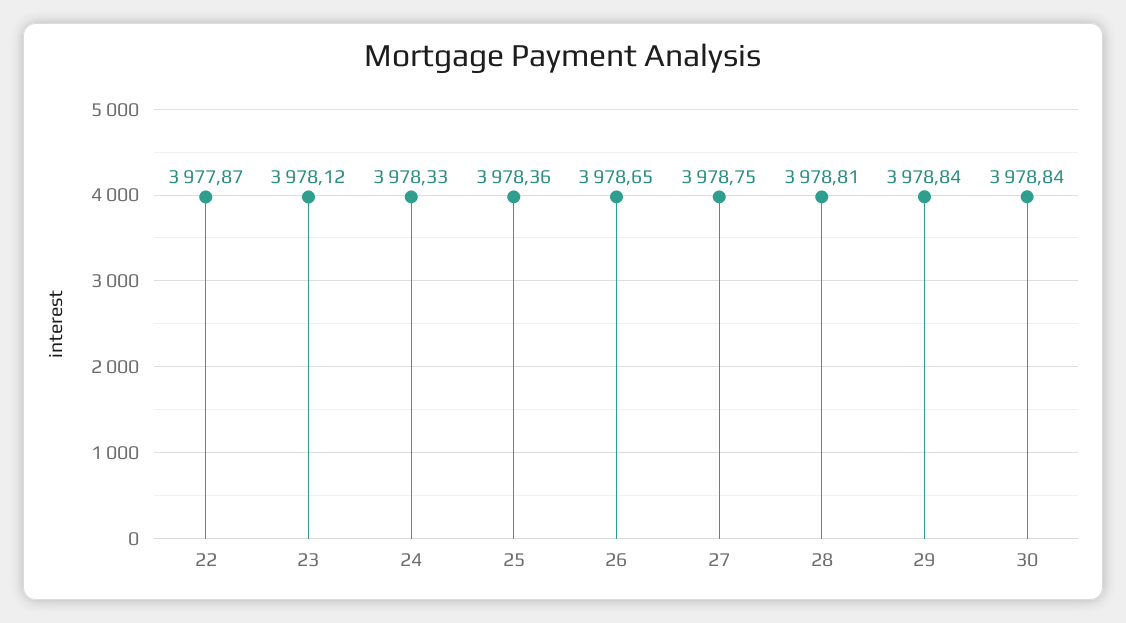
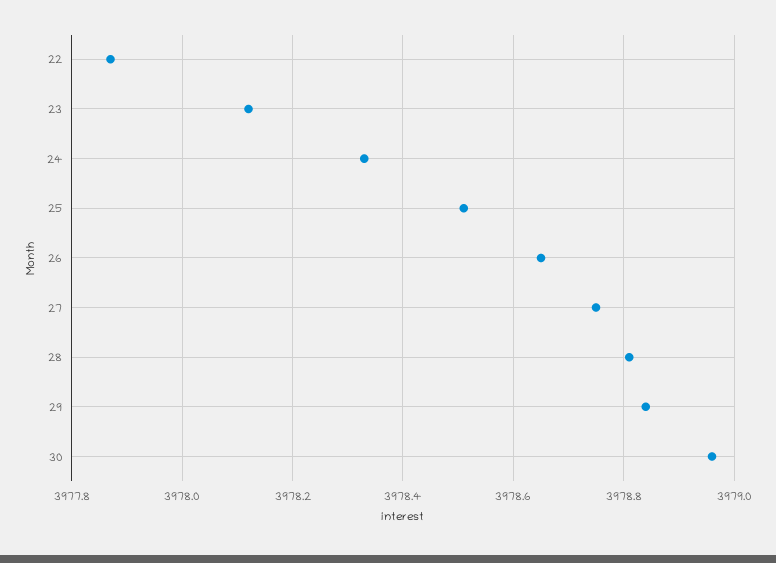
  {
    "22": 3977.87,
    "23": 3978.12,
    "24": 3978.33,
-   "25": 3978.36,
+   "25": 3978.5,
    "26": 3978.65,
    "27": 3978.75,
    "28": 3978.81,
    "29": 3978.84,
-   "30": 3978.84
+   "30": 3978.95
  }

